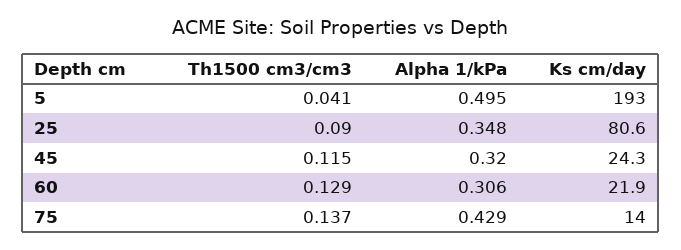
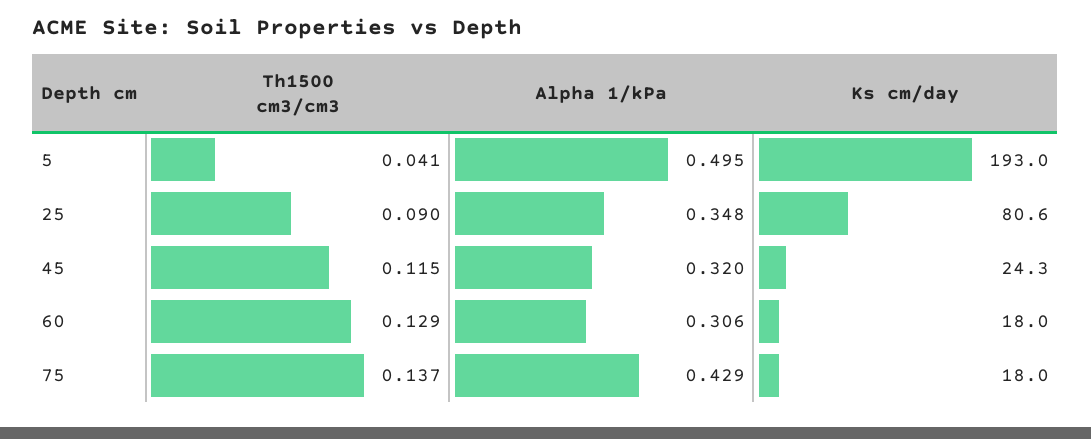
  {
    "Th1500 cm3/cm3": {
      "5": 0.041,
      "25": 0.09,
      "45": 0.115,
      "60": 0.129,
      "75": 0.137
    },
    "Alpha 1/kPa": {
      "5": 0.495,
      "25": 0.348,
      "45": 0.32,
      "60": 0.306,
      "75": 0.429
    },
    "Ks cm/day": {
      "5": 193,
      "25": 80.6,
      "45": 24.3,
-     "60": 21.9,
+     "60": 18,
-     "75": 14
+     "75": 18
    }
  }

